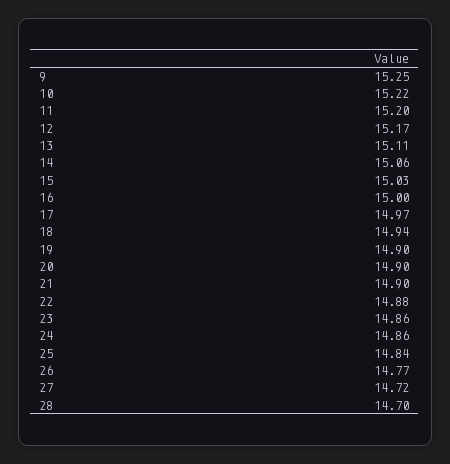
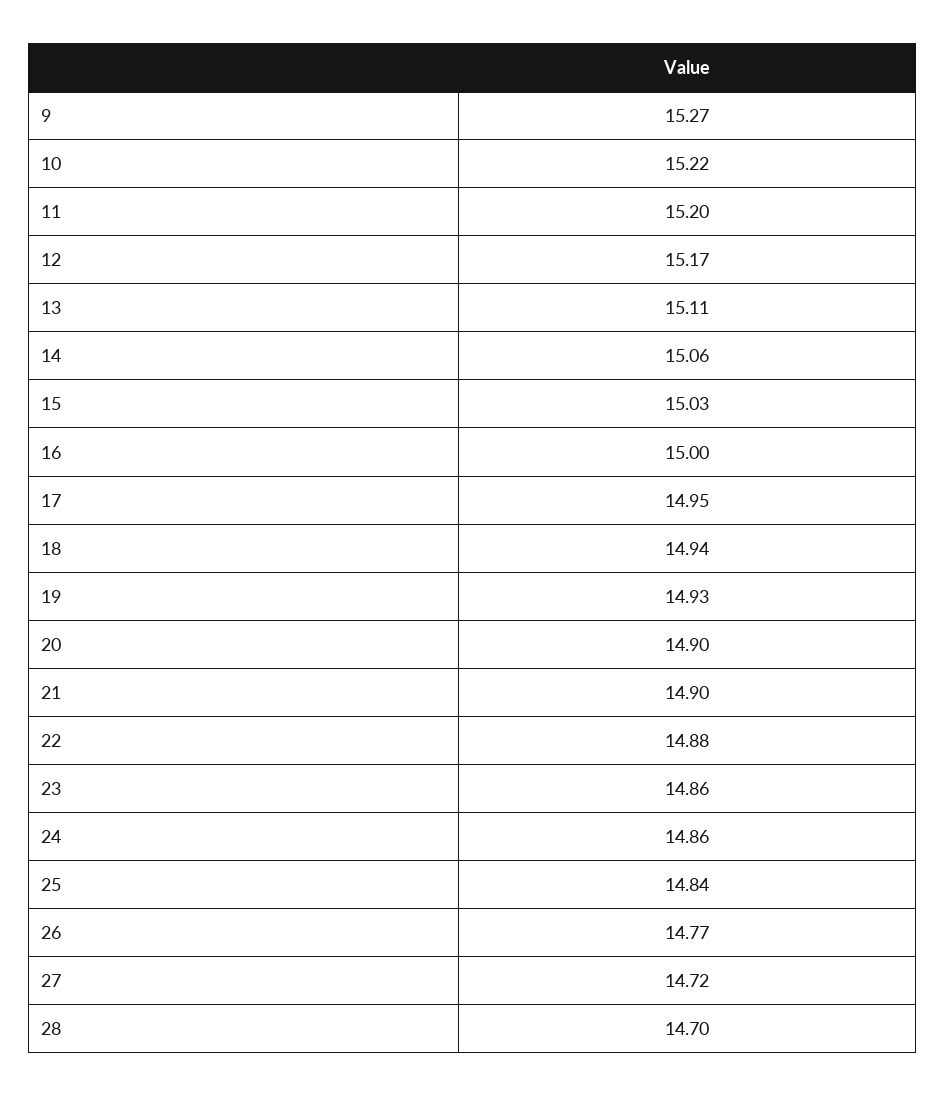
  {
-   "9": 15.25,
+   "9": 15.27,
    "10": 15.22,
    "11": 15.2,
    "12": 15.17,
    "13": 15.11,
    "14": 15.06,
    "15": 15.03,
    "16": 15,
-   "17": 14.97,
+   "17": 14.95,
    "18": 14.94,
-   "19": 14.9,
+   "19": 14.93,
    "20": 14.9,
    "21": 14.9,
    "22": 14.88,
    "23": 14.86,
    "24": 14.86,
    "25": 14.84,
    "26": 14.77,
    "27": 14.72,
    "28": 14.7
  }

